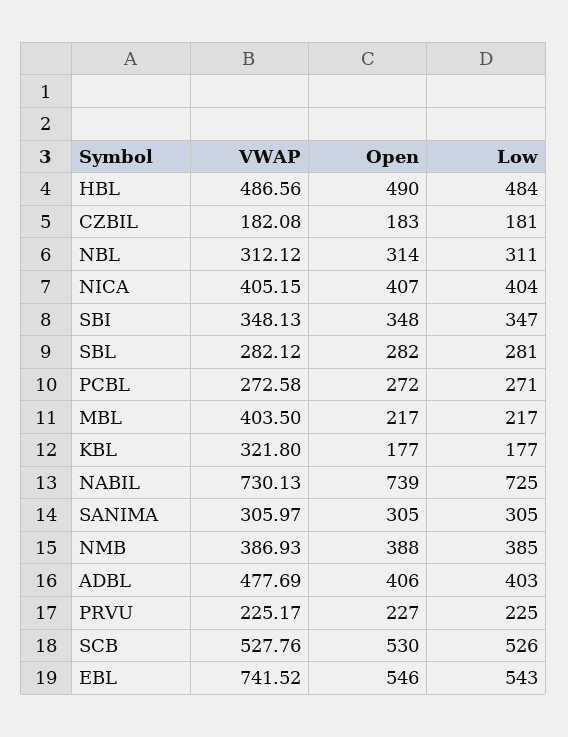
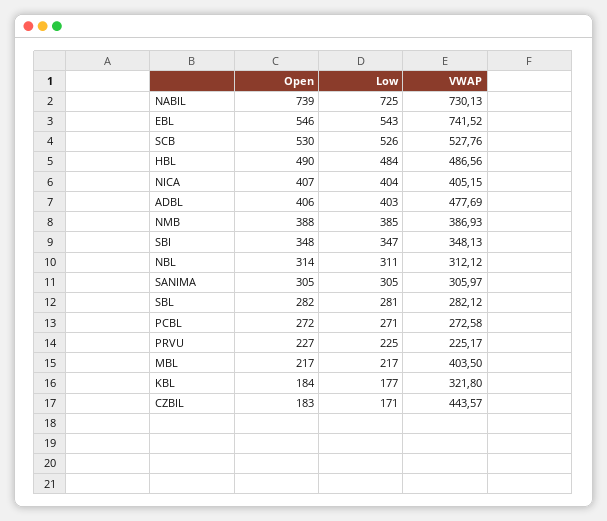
  {
    "VWAP": {
      "HBL": 486.56,
-     "CZBIL": 182.08,
+     "CZBIL": 443.57,
      "NBL": 312.12,
      "NICA": 405.15,
      "SBI": 348.13,
      "SBL": 282.12,
      "PCBL": 272.58,
      "MBL": 403.5,
      "KBL": 321.8,
      "NABIL": 730.13,
      "SANIMA": 305.97,
      "NMB": 386.93,
      "ADBL": 477.69,
      "PRVU": 225.17,
      "SCB": 527.76,
      "EBL": 741.52
    },
    "Open": {
      "HBL": 490,
      "CZBIL": 183,
      "NBL": 314,
      "NICA": 407,
      "SBI": 348,
      "SBL": 282,
      "PCBL": 272,
      "MBL": 217,
-     "KBL": 177,
+     "KBL": 184,
      "NABIL": 739,
      "SANIMA": 305,
      "NMB": 388,
      "ADBL": 406,
      "PRVU": 227,
      "SCB": 530,
      "EBL": 546
    },
    "Low": {
      "HBL": 484,
-     "CZBIL": 181,
+     "CZBIL": 171,
      "NBL": 311,
      "NICA": 404,
      "SBI": 347,
      "SBL": 281,
      "PCBL": 271,
      "MBL": 217,
      "KBL": 177,
      "NABIL": 725,
      "SANIMA": 305,
      "NMB": 385,
      "ADBL": 403,
      "PRVU": 225,
      "SCB": 526,
      "EBL": 543
    }
  }

